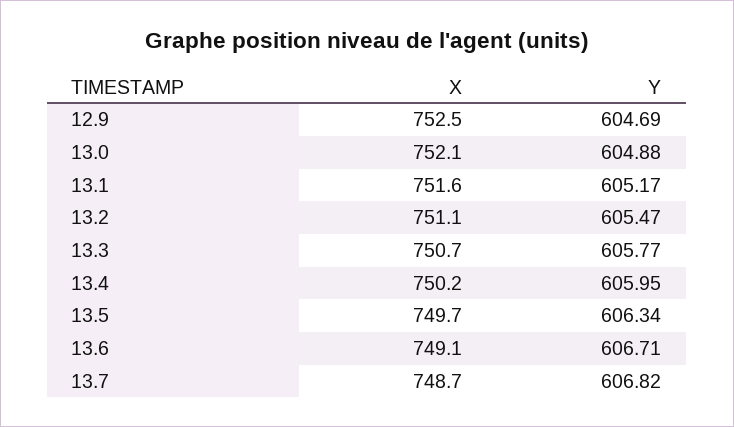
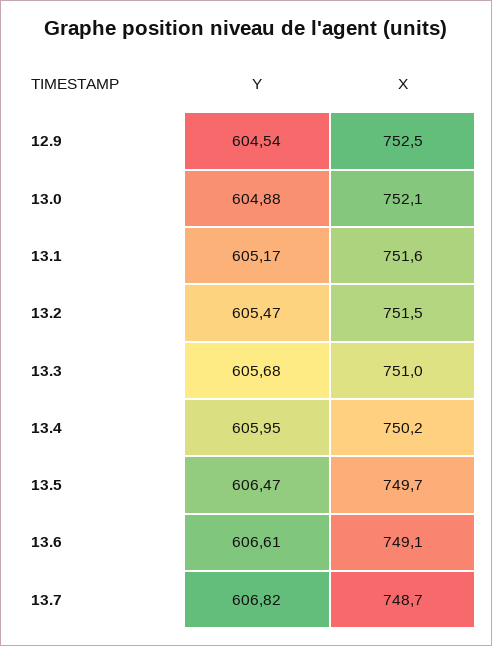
  {
    "X": {
      "12.9": 752.5,
      "13.0": 752.1,
      "13.1": 751.6,
-     "13.2": 751.1,
+     "13.2": 751.5,
-     "13.3": 750.7,
+     "13.3": 751,
      "13.4": 750.2,
      "13.5": 749.7,
      "13.6": 749.1,
      "13.7": 748.7
    },
    "Y": {
-     "12.9": 604.69,
+     "12.9": 604.54,
      "13.0": 604.88,
      "13.1": 605.17,
      "13.2": 605.47,
-     "13.3": 605.77,
+     "13.3": 605.68,
      "13.4": 605.95,
-     "13.5": 606.34,
+     "13.5": 606.47,
-     "13.6": 606.71,
+     "13.6": 606.61,
      "13.7": 606.82
    }
  }

